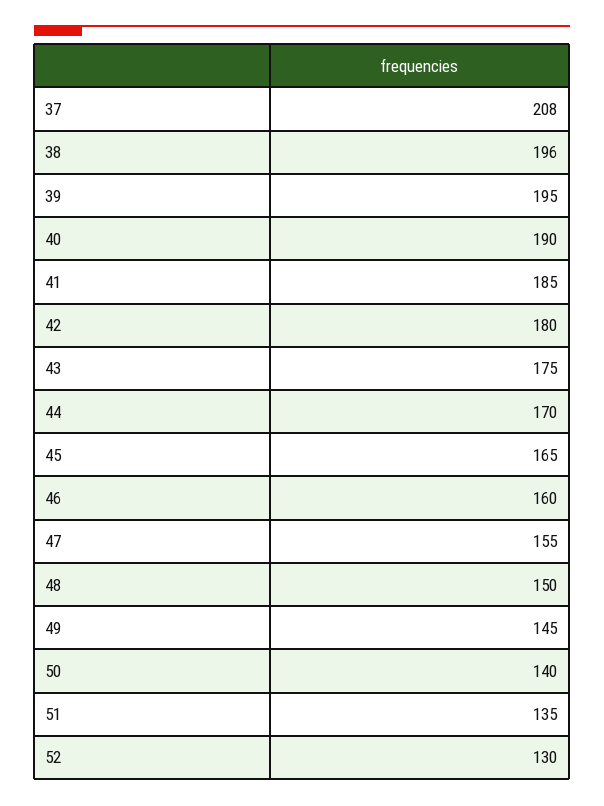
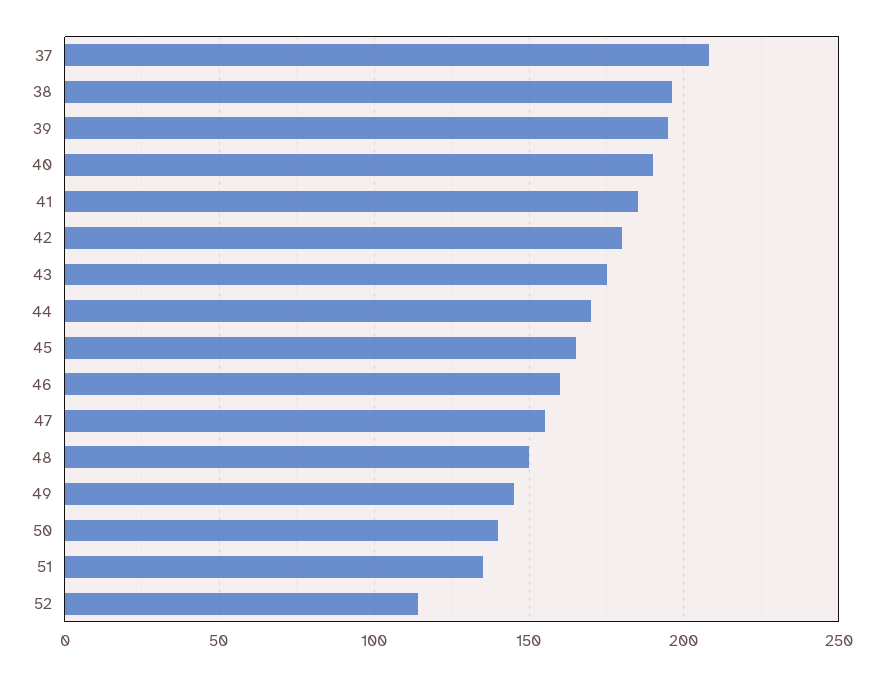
  {
    "37": 208,
    "38": 196,
    "39": 195,
    "40": 190,
    "41": 185,
    "42": 180,
    "43": 175,
    "44": 170,
    "45": 165,
    "46": 160,
    "47": 155,
    "48": 150,
    "49": 145,
    "50": 140,
    "51": 135,
-   "52": 130
+   "52": 115
  }

